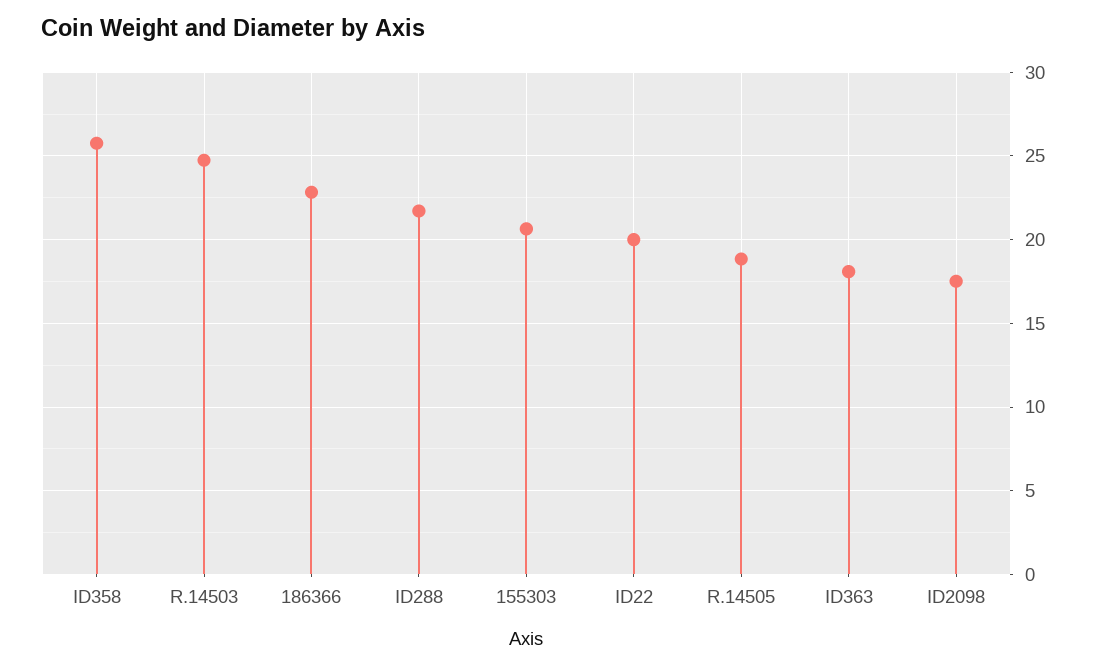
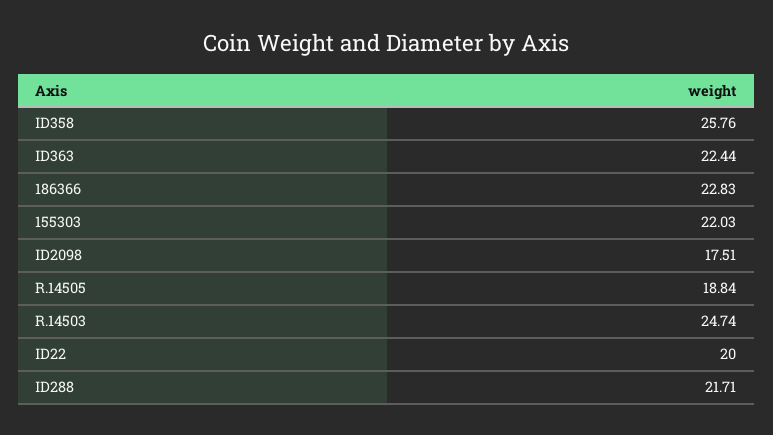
  {
    "ID358": 25.76,
    "R.14503": 24.74,
    "186366": 22.83,
    "ID288": 21.71,
-   "155303": 20.5,
+   "155303": 22.03,
    "ID22": 20,
    "R.14505": 18.84,
-   "ID363": 18,
+   "ID363": 22.44,
    "ID2098": 17.51
  }

